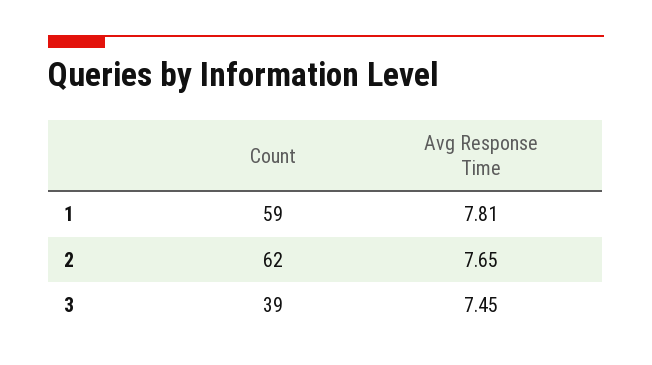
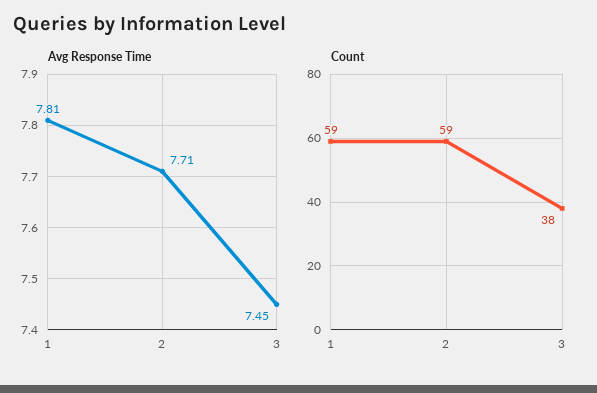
  {
    "Count": {
      "1": 59,
-     "2": 62,
+     "2": 59,
-     "3": 39
+     "3": 38
    },
    "Avg Response Time": {
      "1": 7.81,
-     "2": 7.65,
+     "2": 7.71,
      "3": 7.45
    }
  }

